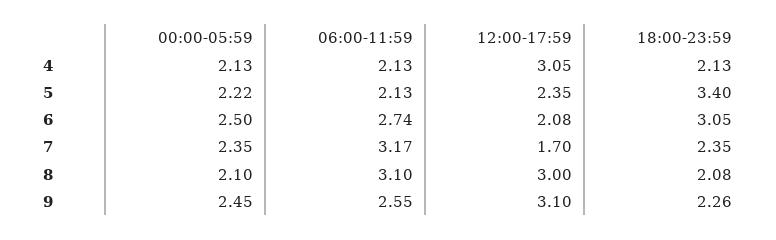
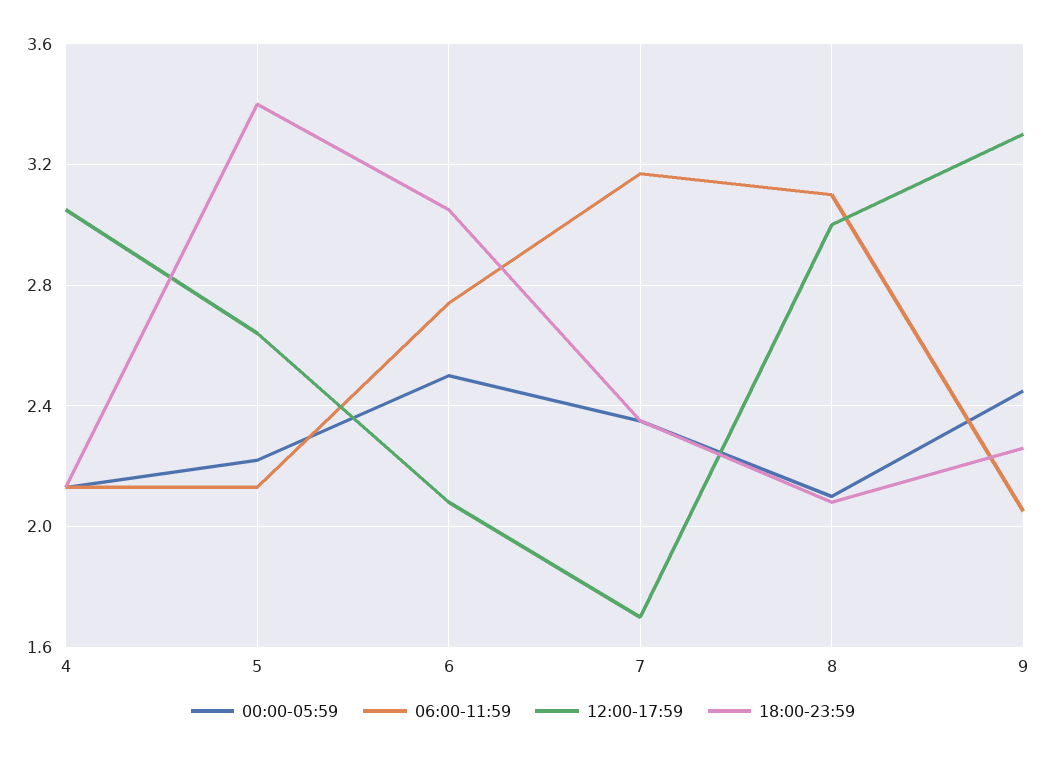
  {
    "00:00-05:59": {
      "4": 2.13,
      "5": 2.22,
      "6": 2.5,
      "7": 2.35,
      "8": 2.1,
      "9": 2.45
    },
    "06:00-11:59": {
      "4": 2.13,
      "5": 2.13,
      "6": 2.74,
      "7": 3.17,
      "8": 3.1,
-     "9": 2.55
+     "9": 2.05
    },
    "12:00-17:59": {
      "4": 3.05,
-     "5": 2.35,
+     "5": 2.65,
      "6": 2.08,
      "7": 1.7,
      "8": 3,
-     "9": 3.1
+     "9": 3.3
    },
    "18:00-23:59": {
      "4": 2.13,
      "5": 3.4,
      "6": 3.05,
      "7": 2.35,
      "8": 2.08,
      "9": 2.26
    }
  }

